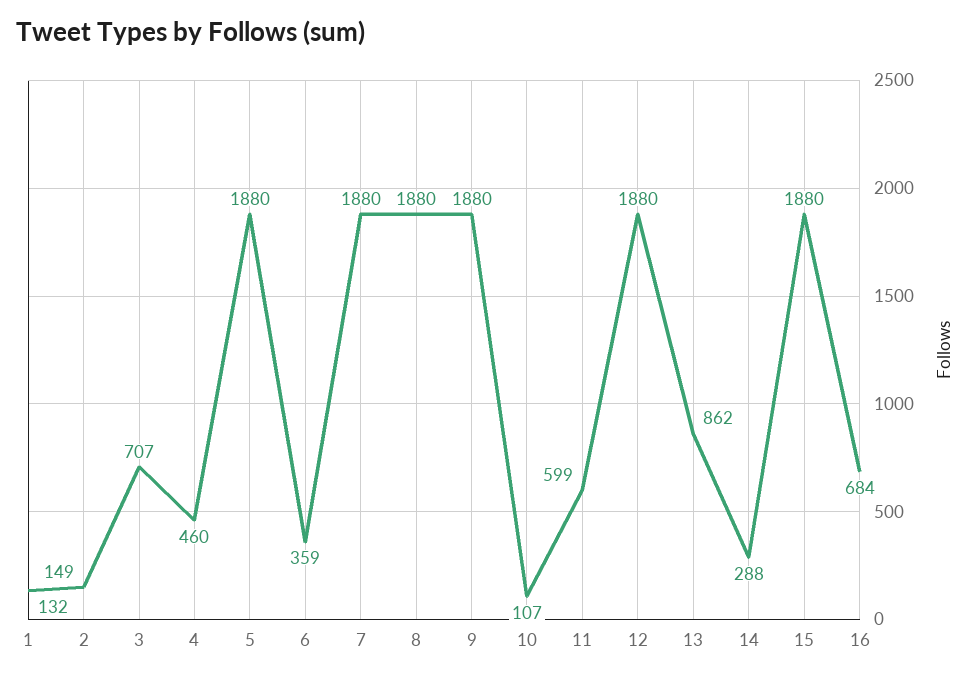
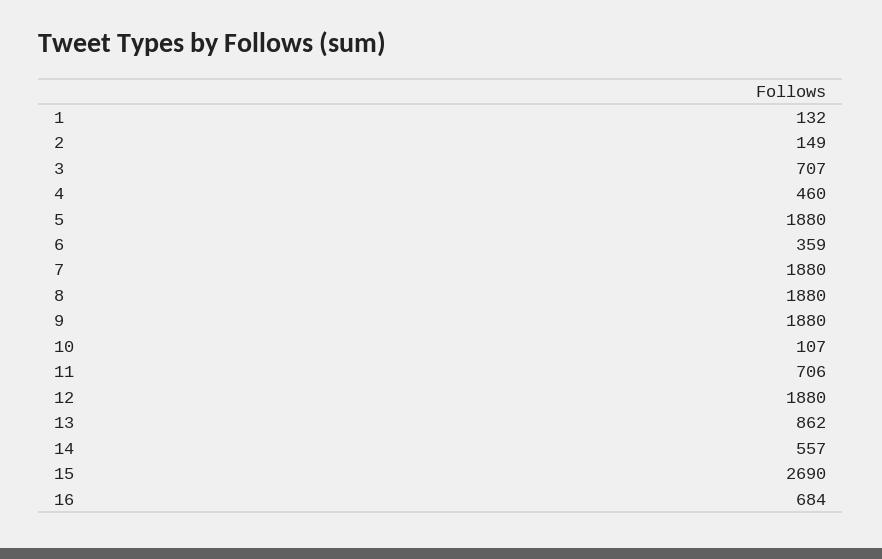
  {
    "1": 132,
    "2": 149,
    "3": 707,
    "4": 460,
    "5": 1880,
    "6": 359,
    "7": 1880,
    "8": 1880,
    "9": 1880,
    "10": 107,
-   "11": 599,
+   "11": 706,
    "12": 1880,
    "13": 862,
-   "14": 288,
+   "14": 557,
-   "15": 1880,
+   "15": 2690,
    "16": 684
  }

